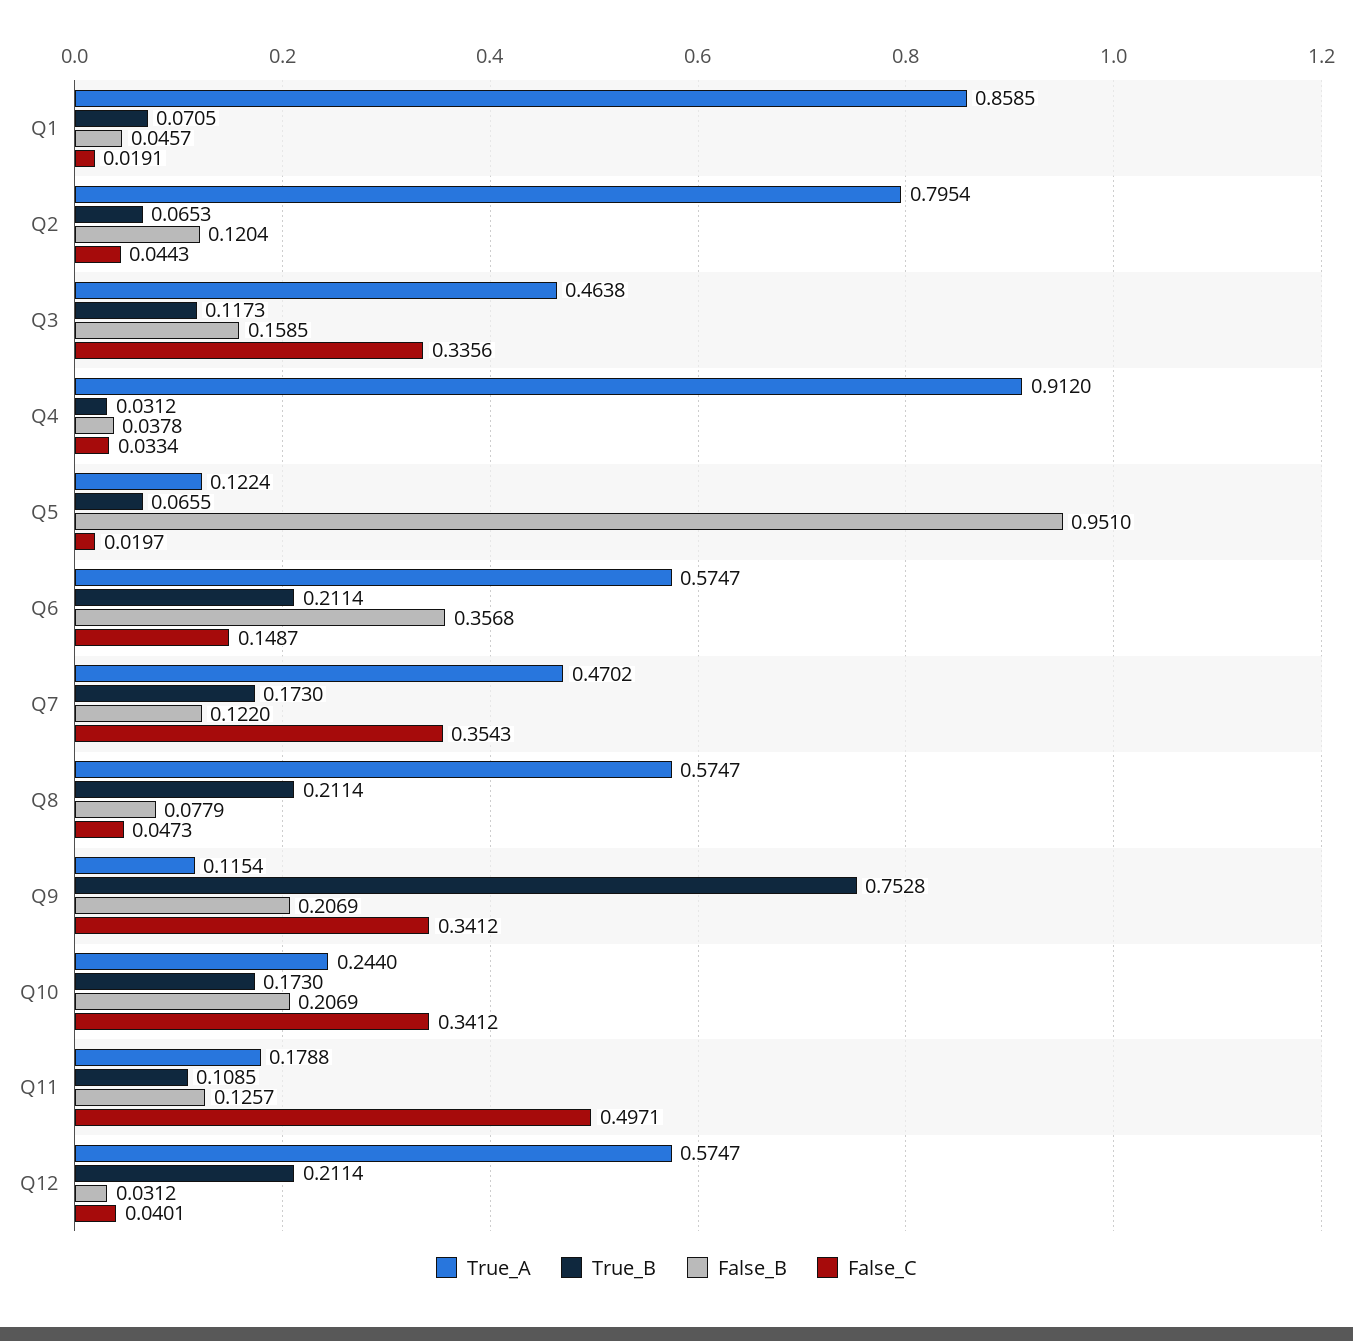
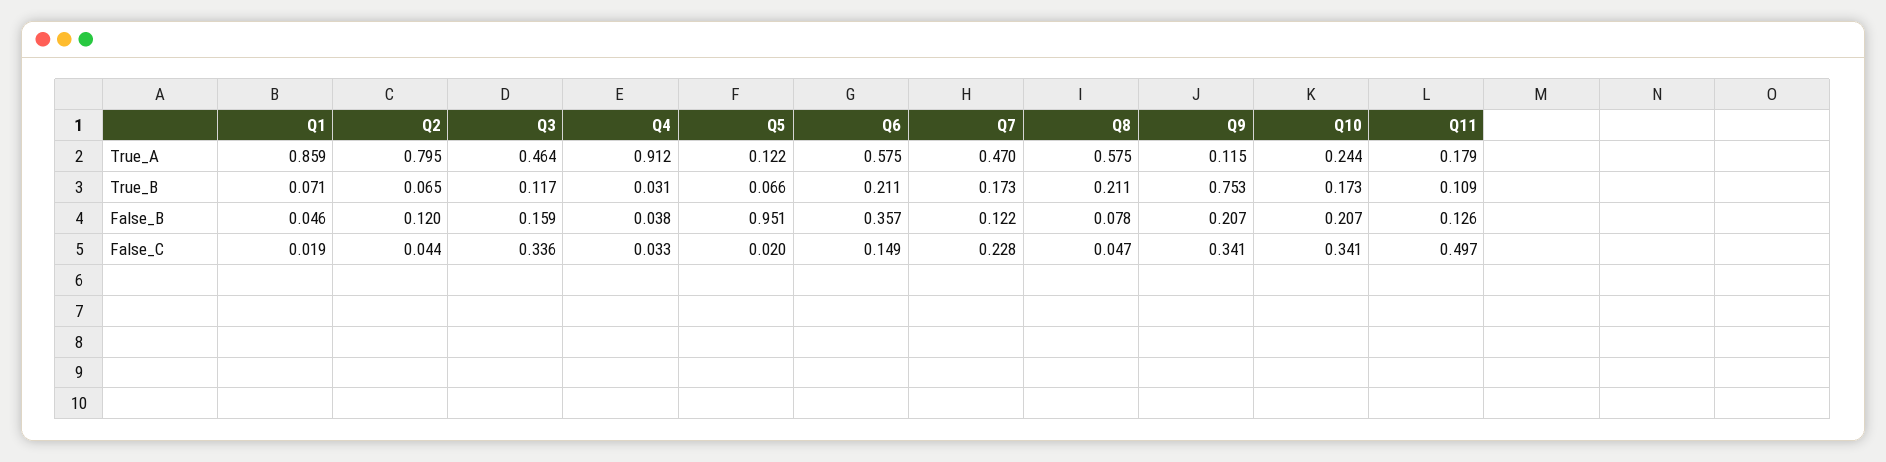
  {
    "True_A": {
      "Q1": 0.8585,
      "Q2": 0.7954,
      "Q3": 0.4638,
      "Q4": 0.912,
      "Q5": 0.1224,
      "Q6": 0.5747,
      "Q7": 0.4702,
      "Q8": 0.5747,
      "Q9": 0.1154,
      "Q10": 0.244,
-     "Q11": 0.1788,
+     "Q11": 0.1788
-     "Q12": 0.5747
    },
    "True_B": {
      "Q1": 0.0705,
      "Q2": 0.0653,
      "Q3": 0.1173,
      "Q4": 0.0312,
      "Q5": 0.0655,
      "Q6": 0.2114,
      "Q7": 0.173,
      "Q8": 0.2114,
      "Q9": 0.7528,
      "Q10": 0.173,
-     "Q11": 0.1085,
+     "Q11": 0.1085
-     "Q12": 0.2114
    },
    "False_B": {
      "Q1": 0.0457,
      "Q2": 0.1204,
      "Q3": 0.1585,
      "Q4": 0.0378,
      "Q5": 0.951,
      "Q6": 0.3568,
      "Q7": 0.122,
      "Q8": 0.0779,
      "Q9": 0.2069,
      "Q10": 0.2069,
-     "Q11": 0.1257,
+     "Q11": 0.1257
-     "Q12": 0.0312
    },
    "False_C": {
      "Q1": 0.0191,
      "Q2": 0.0443,
      "Q3": 0.3356,
      "Q4": 0.0334,
      "Q5": 0.0197,
      "Q6": 0.1487,
-     "Q7": 0.3543,
+     "Q7": 0.228,
      "Q8": 0.0473,
      "Q9": 0.3412,
      "Q10": 0.3412,
-     "Q11": 0.4971,
+     "Q11": 0.4971
-     "Q12": 0.0401
    }
  }

